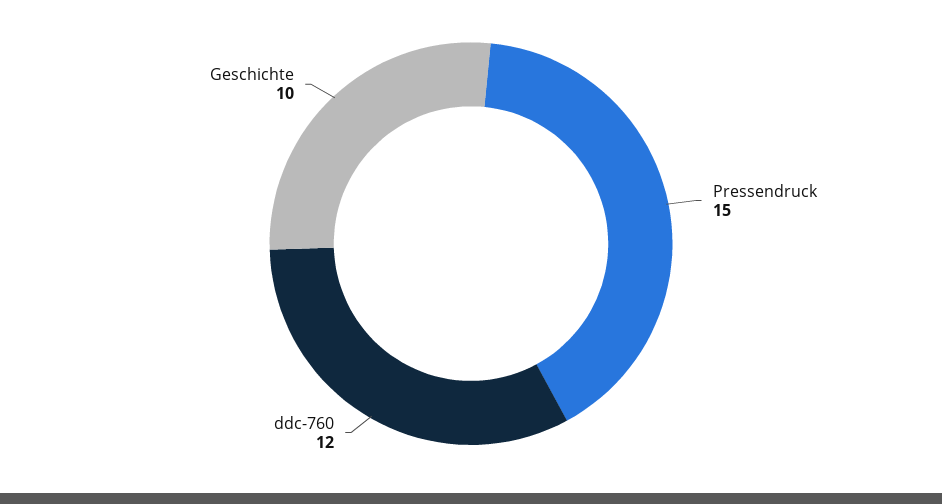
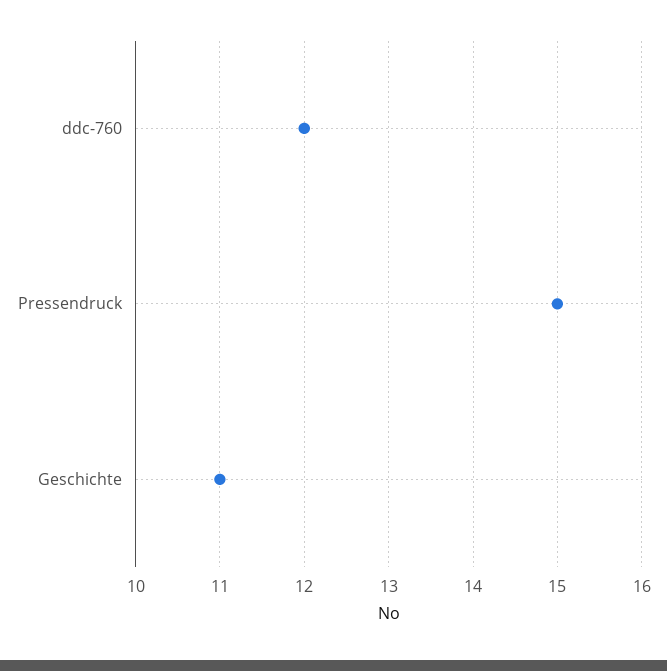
  {
    "Pressendruck": 15,
    "ddc-760": 12,
-   "Geschichte": 10
+   "Geschichte": 11
  }

